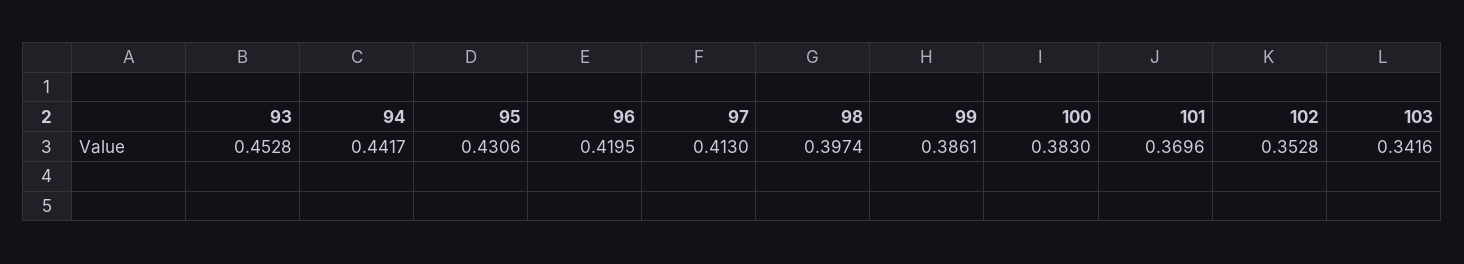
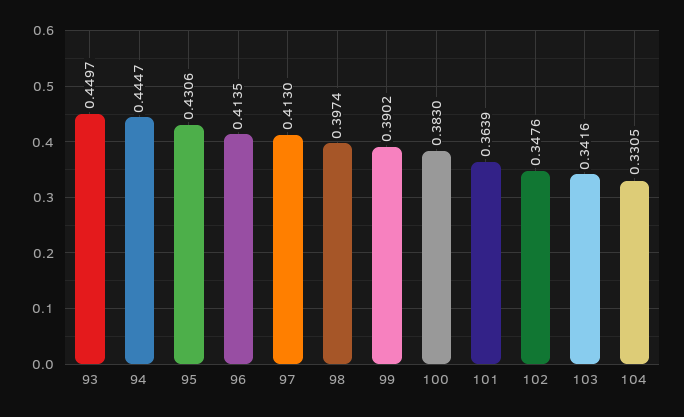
  {
-   "93": 0.4528,
+   "93": 0.4497,
-   "94": 0.4417,
+   "94": 0.4447,
    "95": 0.4306,
-   "96": 0.4195,
+   "96": 0.4135,
    "97": 0.413,
    "98": 0.3974,
-   "99": 0.3861,
+   "99": 0.3902,
    "100": 0.383,
-   "101": 0.3696,
+   "101": 0.3639,
-   "102": 0.3528,
+   "102": 0.3476,
-   "103": 0.3416
+   "103": 0.3416,
+   "104": 0.3305
  }

